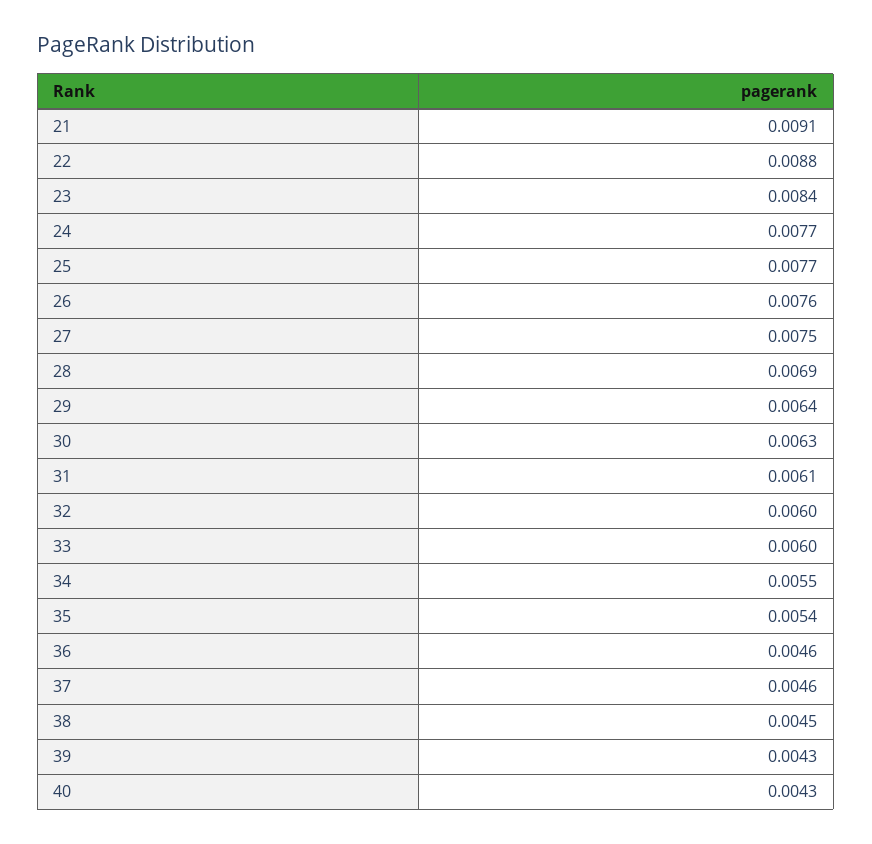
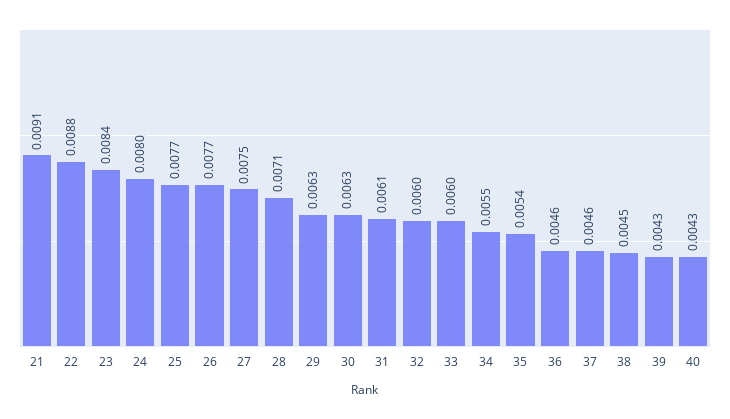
  {
    "21": 0.0091,
    "22": 0.0088,
    "23": 0.0084,
-   "24": 0.0077,
+   "24": 0.008,
    "25": 0.0077,
-   "26": 0.0076,
+   "26": 0.0077,
    "27": 0.0075,
-   "28": 0.0069,
+   "28": 0.0071,
-   "29": 0.0064,
+   "29": 0.0063,
    "30": 0.0063,
    "31": 0.0061,
    "32": 0.006,
    "33": 0.006,
    "34": 0.0055,
    "35": 0.0054,
    "36": 0.0046,
    "37": 0.0046,
    "38": 0.0045,
    "39": 0.0043,
    "40": 0.0043
  }

